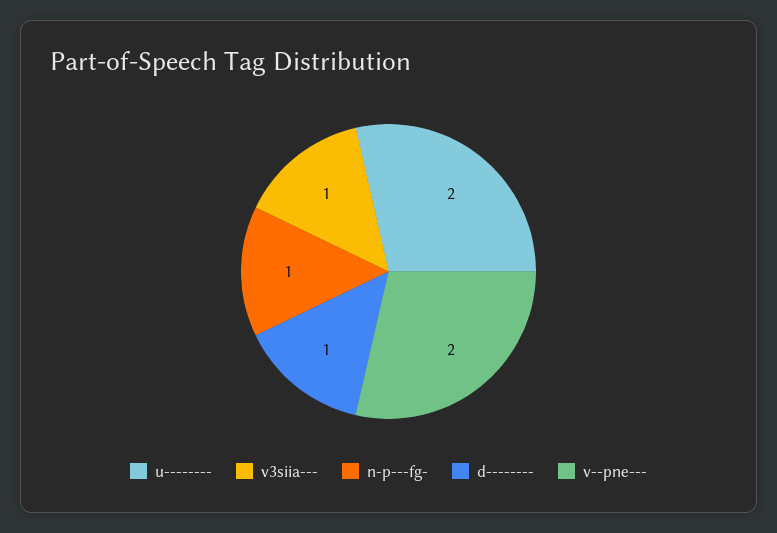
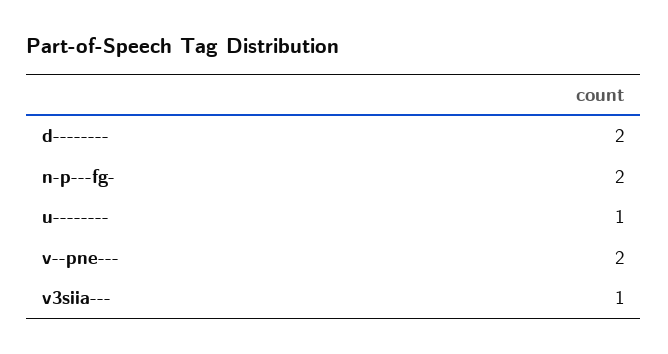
  {
-   "u--------": 2,
+   "u--------": 1,
    "v3siia---": 1,
-   "n-p---fg-": 1,
+   "n-p---fg-": 2,
-   "d--------": 1,
+   "d--------": 2,
    "v--pne---": 2
  }

